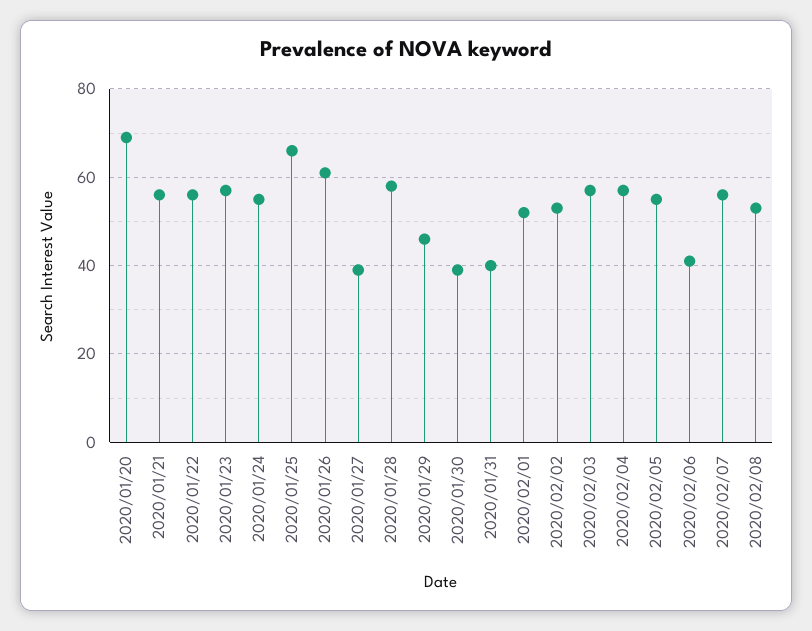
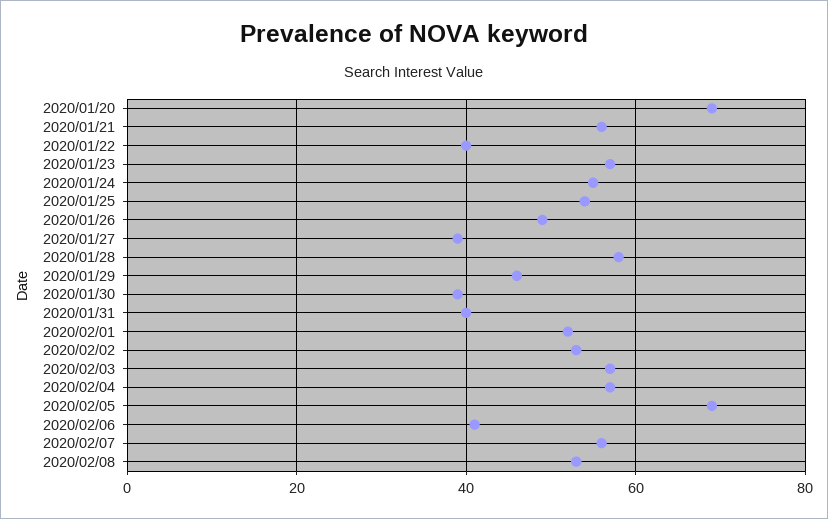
  {
    "2020/01/20": 70,
    "2020/01/21": 55,
-   "2020/01/22": 55,
+   "2020/01/22": 40,
    "2020/01/23": 55,
    "2020/01/24": 55,
-   "2020/01/25": 65,
+   "2020/01/25": 55,
-   "2020/01/26": 60,
+   "2020/01/26": 50,
    "2020/01/27": 40,
    "2020/01/28": 60,
    "2020/01/29": 45,
    "2020/01/30": 40,
    "2020/01/31": 40,
    "2020/02/01": 50,
    "2020/02/02": 55,
    "2020/02/03": 55,
    "2020/02/04": 55,
-   "2020/02/05": 55,
+   "2020/02/05": 70,
    "2020/02/06": 40,
    "2020/02/07": 55,
    "2020/02/08": 55
  }

